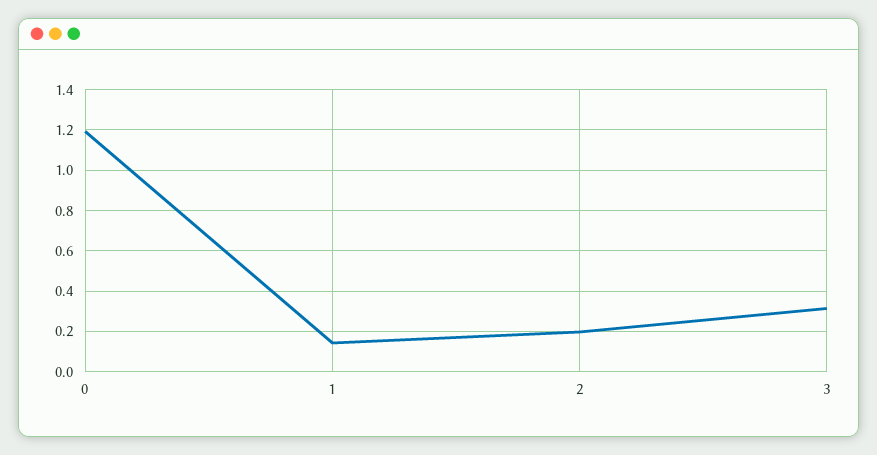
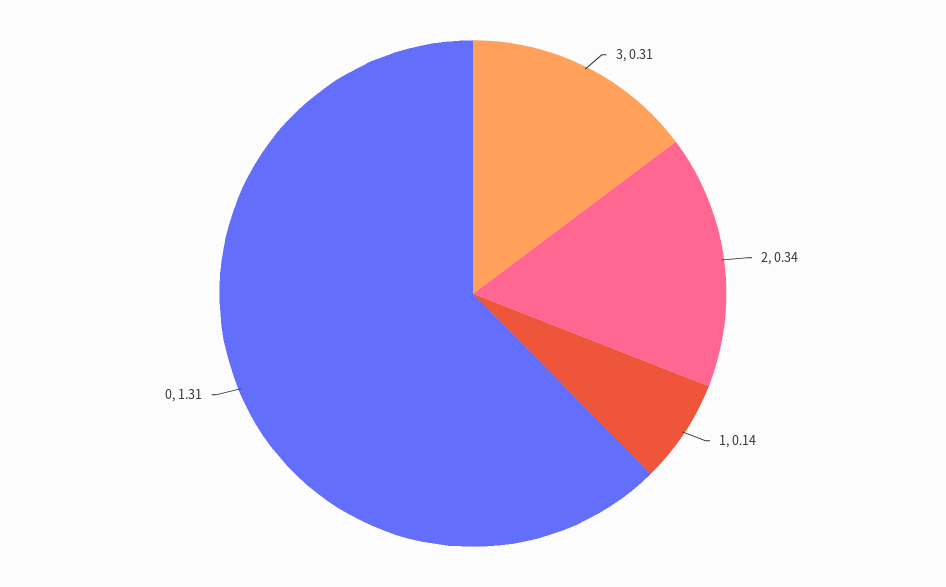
  {
-   "0": 1.2,
+   "0": 1.31,
    "1": 0.14,
-   "2": 0.2,
+   "2": 0.34,
    "3": 0.31
  }

